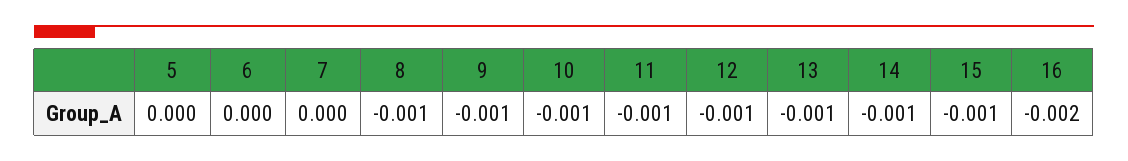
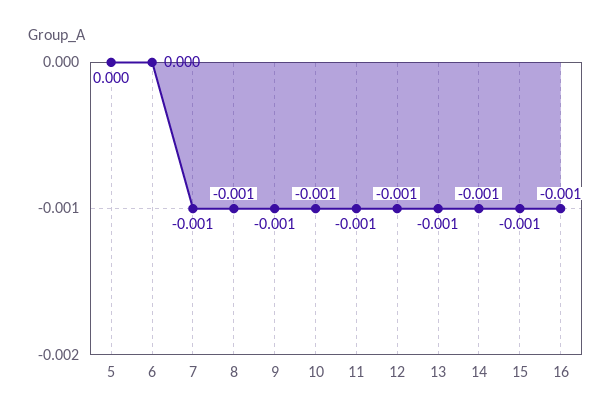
  {
    "5": 0,
    "6": 0,
-   "7": 0,
+   "7": -0.001,
    "8": -0.001,
    "9": -0.001,
    "10": -0.001,
    "11": -0.001,
    "12": -0.001,
    "13": -0.001,
    "14": -0.001,
    "15": -0.001,
-   "16": -0.002
+   "16": -0.001
  }

